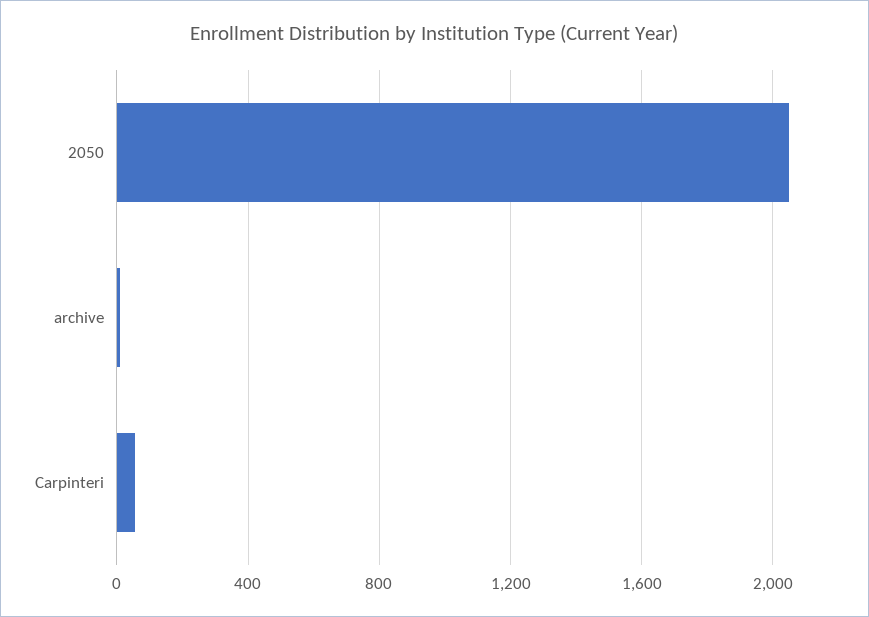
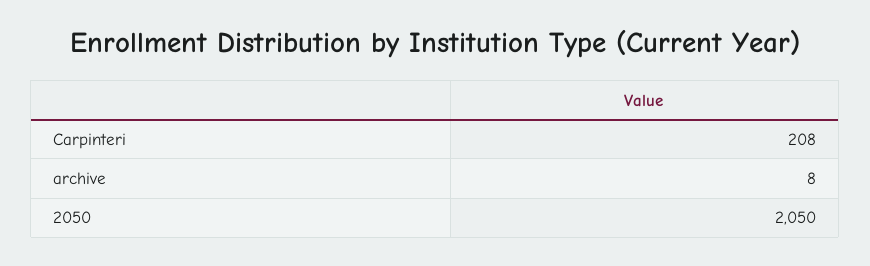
  {
    "2050": 2050,
    "archive": 8,
-   "Carpinteri": 50
+   "Carpinteri": 208
  }

